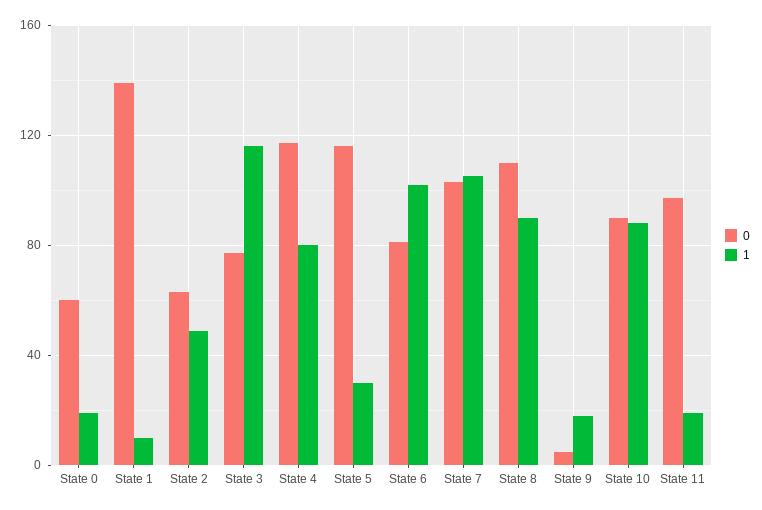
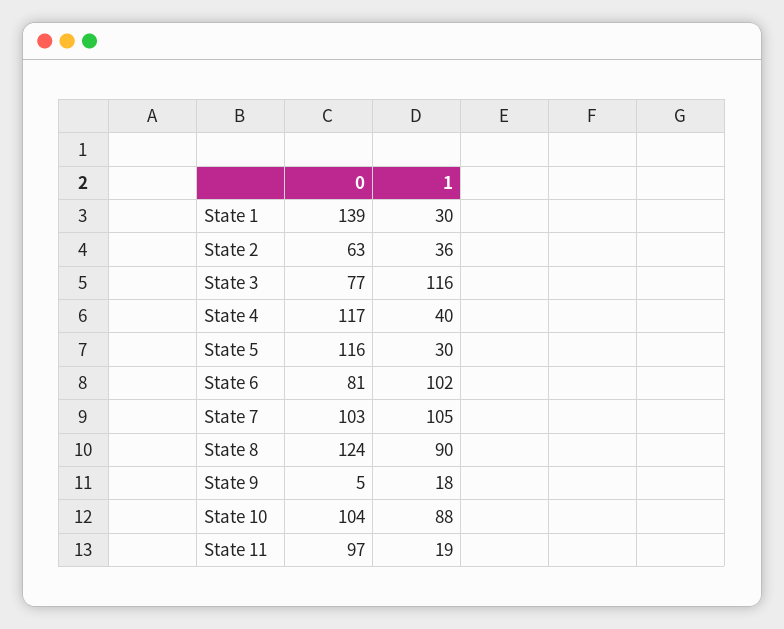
  {
    "0": {
-     "State 0": 60,
      "State 1": 139,
      "State 2": 63,
      "State 3": 77,
      "State 4": 117,
      "State 5": 116,
      "State 6": 81,
      "State 7": 103,
-     "State 8": 110,
+     "State 8": 124,
      "State 9": 5,
-     "State 10": 90,
+     "State 10": 104,
      "State 11": 97
    },
    "1": {
-     "State 0": 20,
-     "State 1": 10,
+     "State 1": 30,
-     "State 2": 50,
+     "State 2": 36,
      "State 3": 116,
-     "State 4": 80,
+     "State 4": 40,
      "State 5": 30,
      "State 6": 102,
      "State 7": 105,
      "State 8": 90,
      "State 9": 18,
      "State 10": 88,
      "State 11": 19
    }
  }

